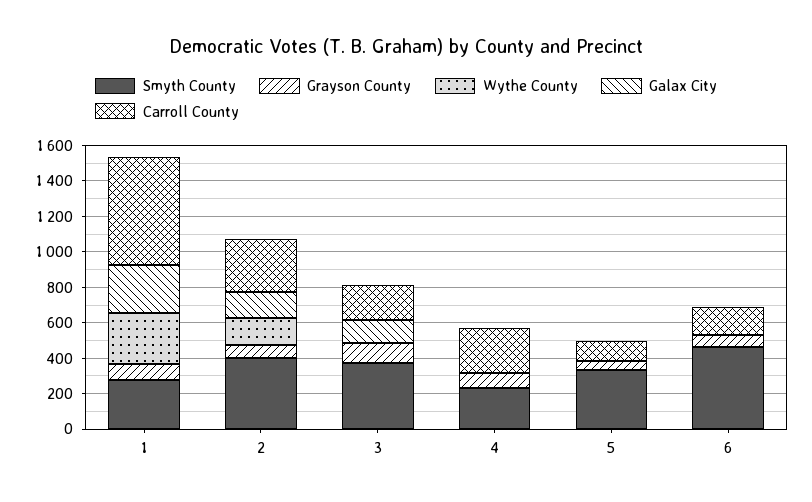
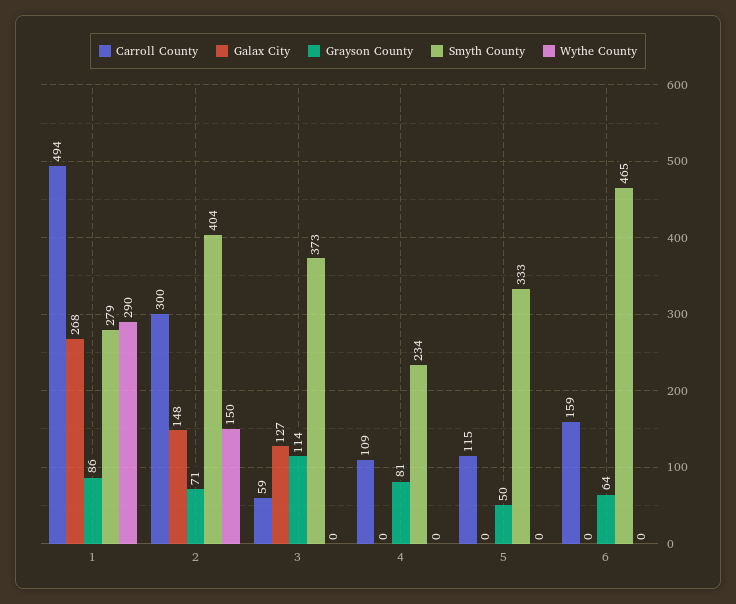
  {
    "Smyth County": {
      "1": 279,
      "2": 404,
      "3": 373,
      "4": 234,
      "5": 333,
      "6": 465
    },
    "Grayson County": {
      "1": 86,
      "2": 71,
      "3": 114,
      "4": 81,
      "5": 50,
      "6": 64
    },
    "Wythe County": {
      "1": 290,
      "2": 150,
      "3": 0,
      "4": 0,
      "5": 0,
      "6": 0
    },
    "Galax City": {
      "1": 268,
      "2": 148,
      "3": 127,
      "4": 0,
      "5": 0,
      "6": 0
    },
    "Carroll County": {
-     "1": 600,
+     "1": 494,
      "2": 300,
-     "3": 200,
+     "3": 59,
-     "4": 250,
+     "4": 109,
      "5": 115,
      "6": 159
    }
  }

